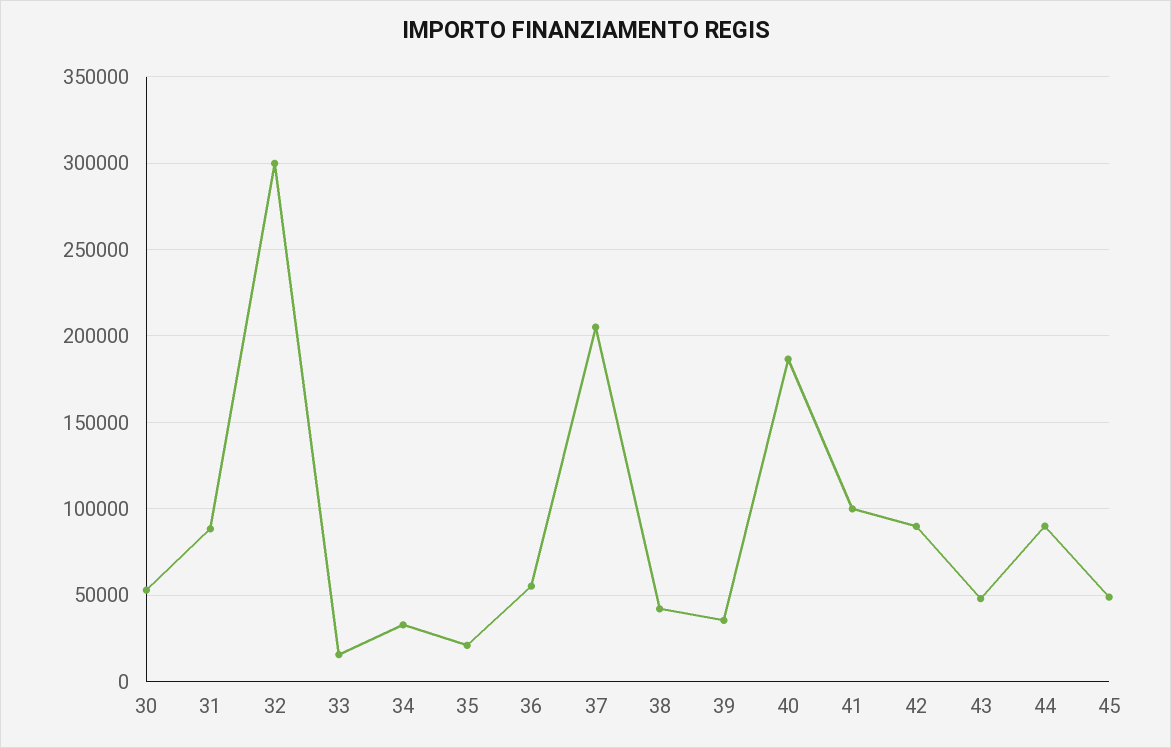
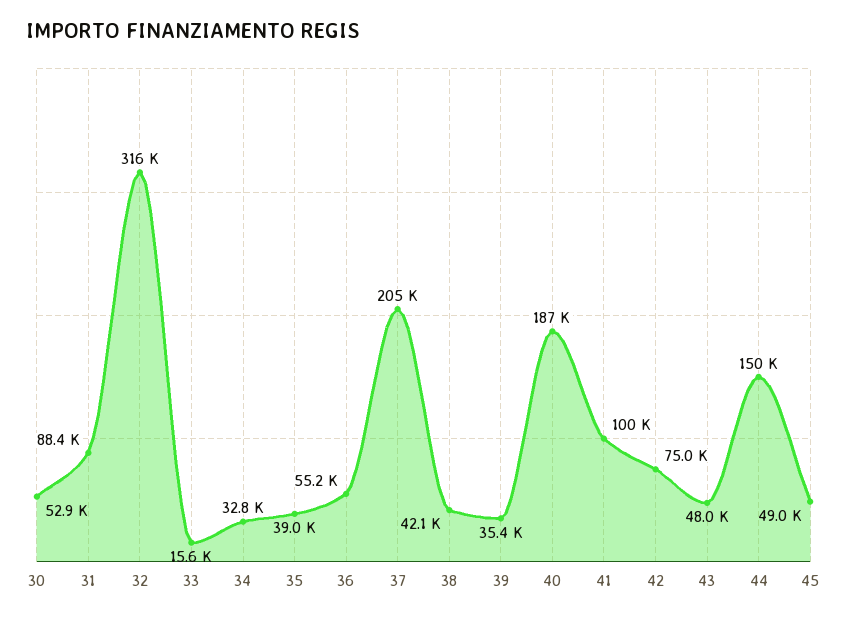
  {
    "30": 52900,
    "31": 88400,
-   "32": 300000,
+   "32": 316000,
    "33": 15600,
    "34": 32800,
-   "35": 20000,
+   "35": 39000,
    "36": 55200,
    "37": 205000,
    "38": 42100,
    "39": 35400,
    "40": 187000,
    "41": 100000,
-   "42": 90000,
+   "42": 75000,
    "43": 48000,
-   "44": 90000,
+   "44": 150000,
    "45": 49000
  }

